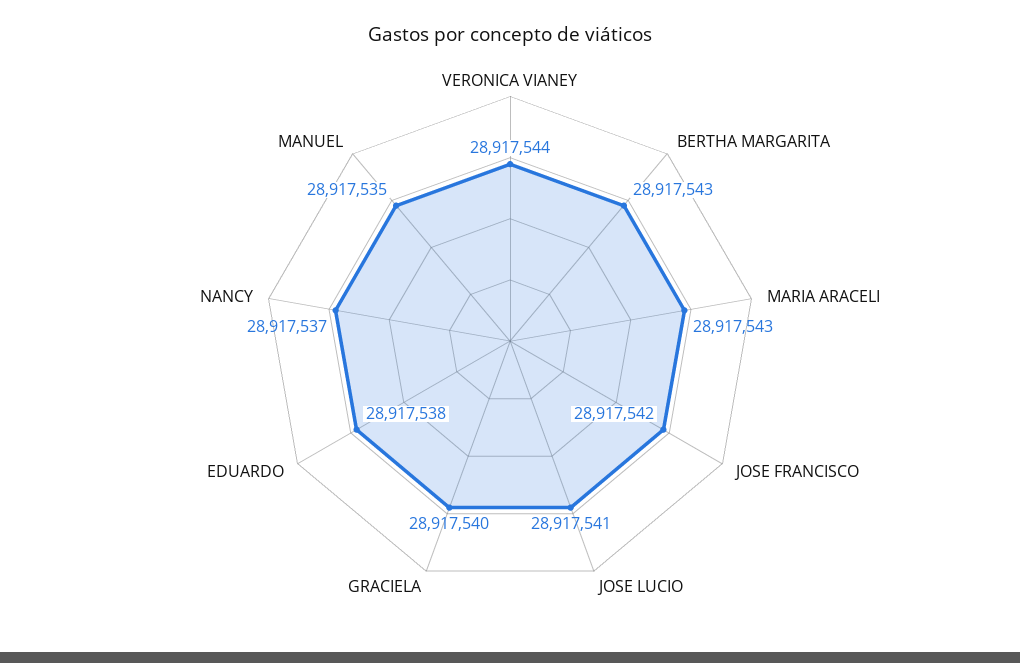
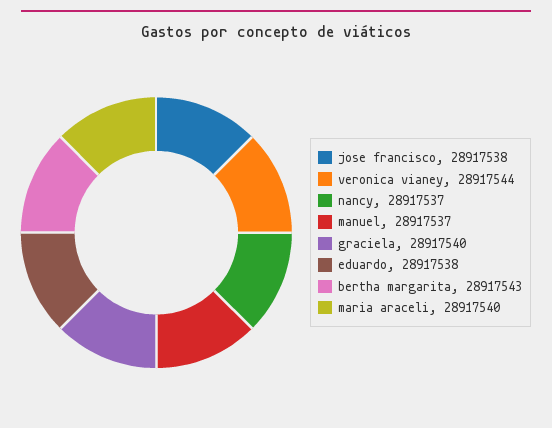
  {
    "VERONICA VIANEY": 28917544,
    "BERTHA MARGARITA": 28917543,
-   "MARIA ARACELI": 28917543,
+   "MARIA ARACELI": 28917540,
-   "JOSE FRANCISCO": 28917542,
+   "JOSE FRANCISCO": 28917538,
-   "JOSE LUCIO": 28917541,
    "GRACIELA": 28917540,
    "EDUARDO": 28917538,
    "NANCY": 28917537,
-   "MANUEL": 28917535
+   "MANUEL": 28917537
  }

